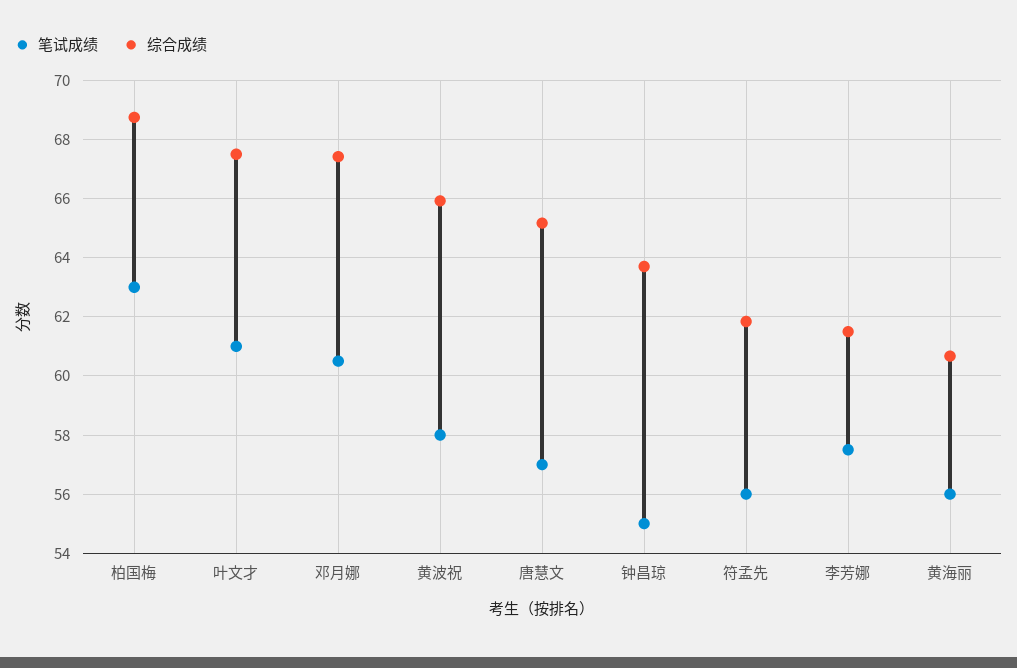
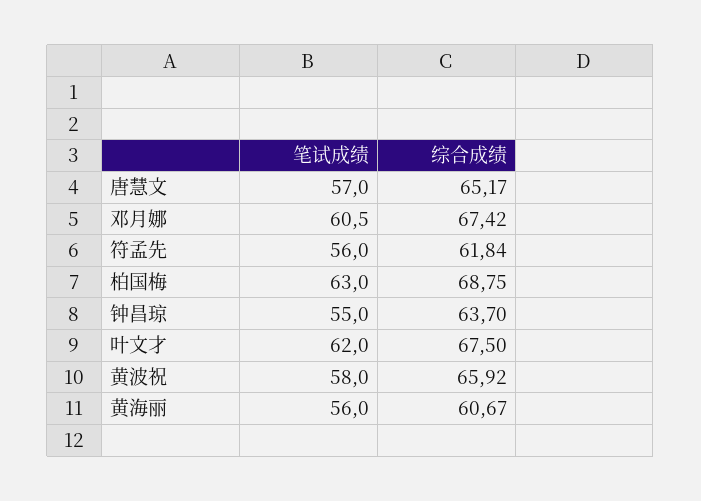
  {
    "笔试成绩": {
      "柏国梅": 63,
-     "叶文才": 61,
+     "叶文才": 62,
      "邓月娜": 60.5,
      "黄波祝": 58,
      "唐慧文": 57,
      "钟昌琼": 55,
      "符孟先": 56,
-     "李芳娜": 57.5,
      "黄海丽": 56
    },
    "综合成绩": {
      "柏国梅": 68.75,
      "叶文才": 67.5,
      "邓月娜": 67.42,
      "黄波祝": 65.92,
      "唐慧文": 65.17,
      "钟昌琼": 63.7,
      "符孟先": 61.84,
-     "李芳娜": 61.5,
      "黄海丽": 60.67
    }
  }

